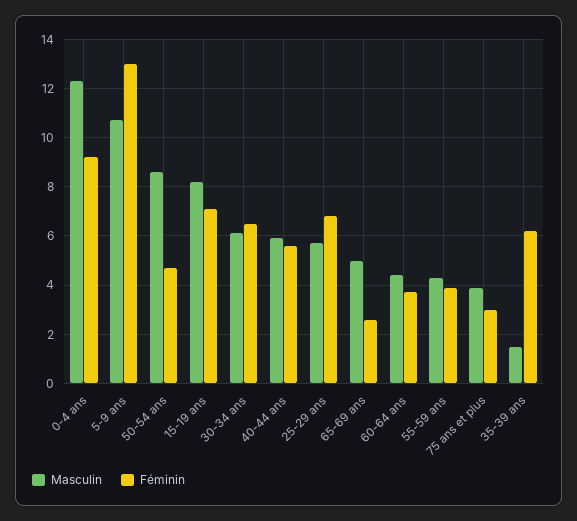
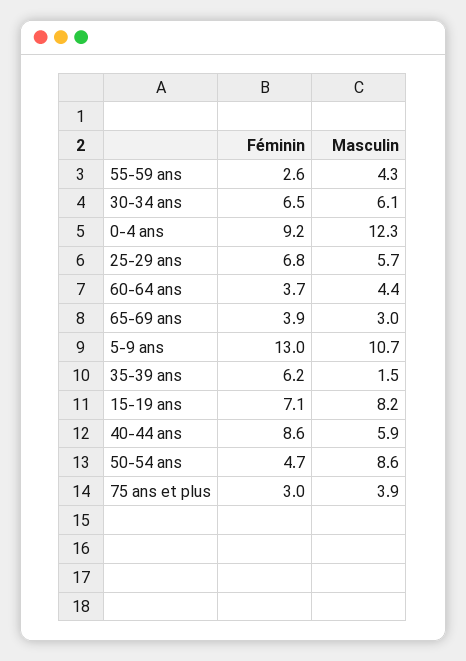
  {
    "Masculin": {
      "0-4 ans": 12.3,
      "5-9 ans": 10.7,
      "50-54 ans": 8.6,
      "15-19 ans": 8.2,
      "30-34 ans": 6.1,
      "40-44 ans": 5.9,
      "25-29 ans": 5.7,
-     "65-69 ans": 5,
+     "65-69 ans": 3,
      "60-64 ans": 4.4,
      "55-59 ans": 4.3,
      "75 ans et plus": 3.9,
      "35-39 ans": 1.5
    },
    "Féminin": {
      "0-4 ans": 9.2,
      "5-9 ans": 13,
      "50-54 ans": 4.7,
      "15-19 ans": 7.1,
      "30-34 ans": 6.5,
-     "40-44 ans": 5.5,
+     "40-44 ans": 8.6,
      "25-29 ans": 6.8,
-     "65-69 ans": 2.5,
+     "65-69 ans": 3.9,
      "60-64 ans": 3.7,
-     "55-59 ans": 4,
+     "55-59 ans": 2.6,
      "75 ans et plus": 3,
      "35-39 ans": 6.2
    }
  }

